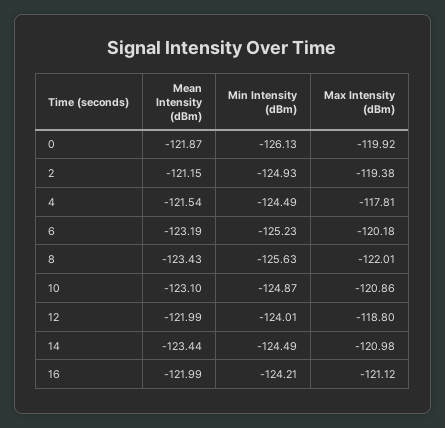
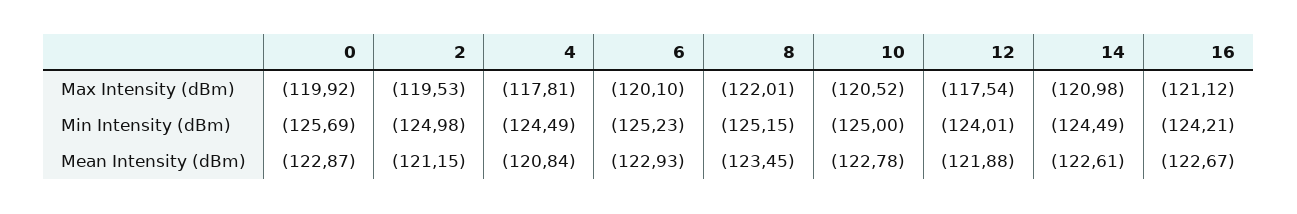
  {
    "Mean Intensity (dBm)": {
-     "0": -121.87,
+     "0": -122.87,
      "2": -121.15,
-     "4": -121.54,
+     "4": -120.84,
-     "6": -123.19,
+     "6": -122.93,
-     "8": -123.43,
+     "8": -123.45,
-     "10": -123.1,
+     "10": -122.78,
-     "12": -121.99,
+     "12": -121.88,
-     "14": -123.44,
+     "14": -122.61,
-     "16": -121.99
+     "16": -122.67
    },
    "Min Intensity (dBm)": {
-     "0": -126.13,
+     "0": -125.69,
-     "2": -124.93,
+     "2": -124.98,
      "4": -124.49,
      "6": -125.23,
-     "8": -125.63,
+     "8": -125.15,
-     "10": -124.87,
+     "10": -125,
      "12": -124.01,
      "14": -124.49,
      "16": -124.21
    },
    "Max Intensity (dBm)": {
      "0": -119.92,
-     "2": -119.38,
+     "2": -119.53,
      "4": -117.81,
-     "6": -120.18,
+     "6": -120.1,
      "8": -122.01,
-     "10": -120.86,
+     "10": -120.52,
-     "12": -118.8,
+     "12": -117.54,
      "14": -120.98,
      "16": -121.12
    }
  }

